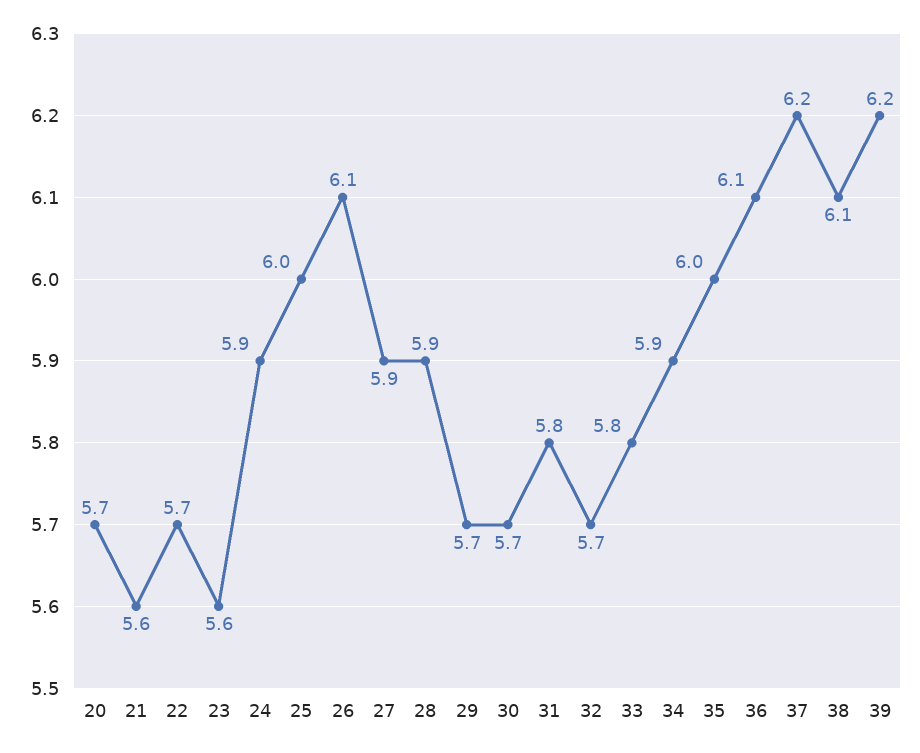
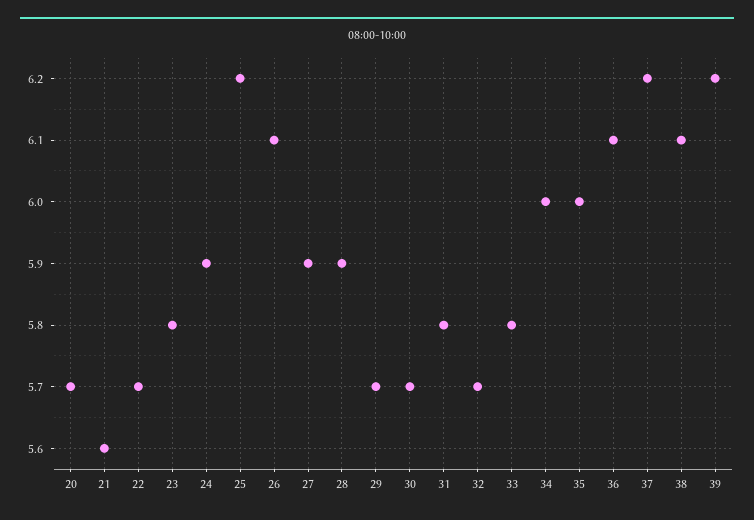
  {
    "20": 5.7,
    "21": 5.6,
    "22": 5.7,
-   "23": 5.6,
+   "23": 5.8,
    "24": 5.9,
-   "25": 6,
+   "25": 6.2,
    "26": 6.1,
    "27": 5.9,
    "28": 5.9,
    "29": 5.7,
    "30": 5.7,
    "31": 5.8,
    "32": 5.7,
    "33": 5.8,
-   "34": 5.9,
+   "34": 6,
    "35": 6,
    "36": 6.1,
    "37": 6.2,
    "38": 6.1,
    "39": 6.2
  }

